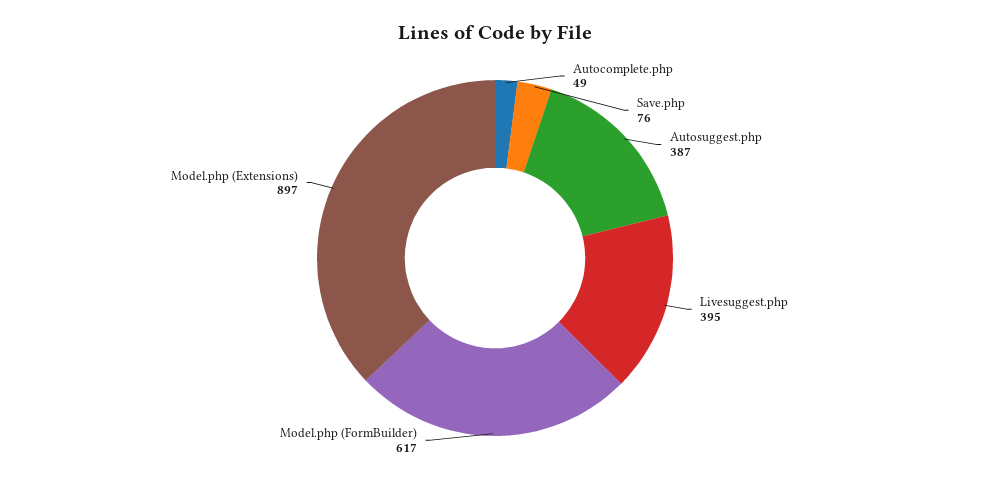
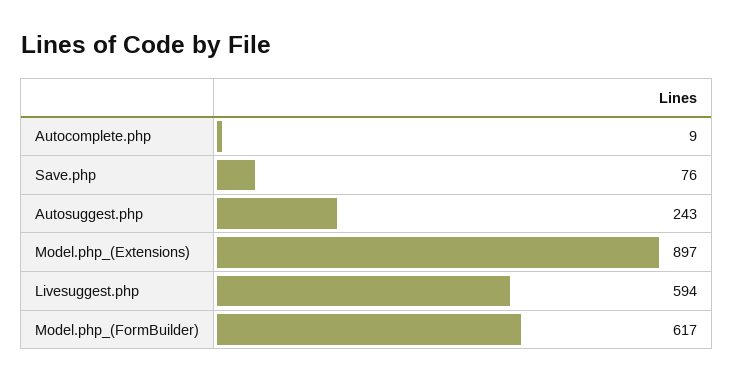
  {
-   "Autocomplete.php": 49,
+   "Autocomplete.php": 9,
    "Save.php": 76,
-   "Autosuggest.php": 387,
+   "Autosuggest.php": 243,
-   "Livesuggest.php": 395,
+   "Livesuggest.php": 594,
    "Model.php (FormBuilder)": 617,
    "Model.php (Extensions)": 897
  }

